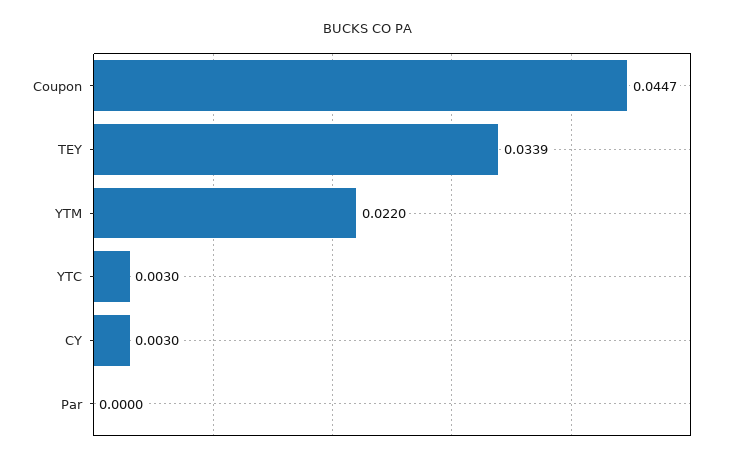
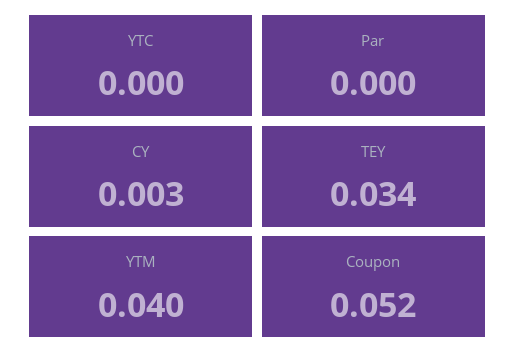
  {
-   "Coupon": 0.0447,
+   "Coupon": 0.052,
    "TEY": 0.0339,
-   "YTM": 0.022,
+   "YTM": 0.04,
-   "YTC": 0.003,
+   "YTC": 0,
    "CY": 0.003,
    "Par": 0
  }

